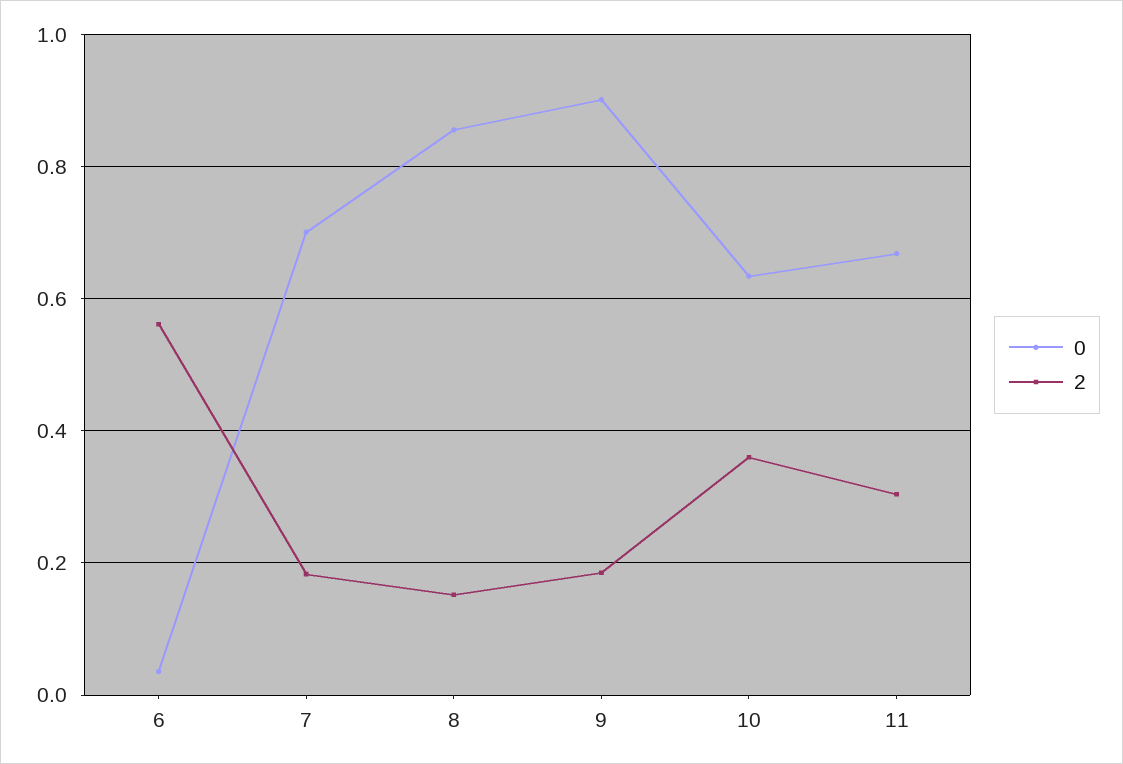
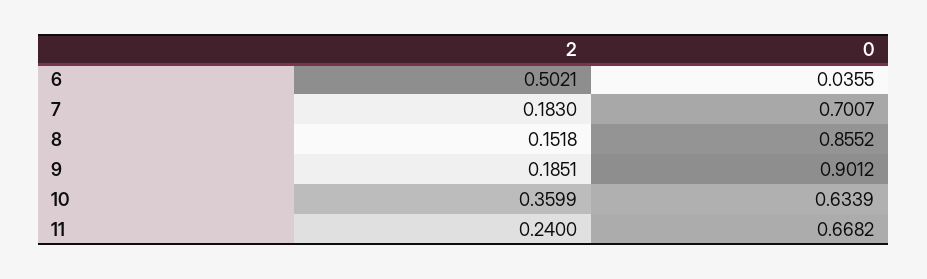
  {
    "0": {
      "6": 0.0355,
      "7": 0.7007,
      "8": 0.8552,
      "9": 0.9012,
      "10": 0.6339,
      "11": 0.6682
    },
    "2": {
-     "6": 0.56,
+     "6": 0.5021,
      "7": 0.183,
      "8": 0.1518,
      "9": 0.1851,
      "10": 0.3599,
-     "11": 0.3
+     "11": 0.24
    }
  }

